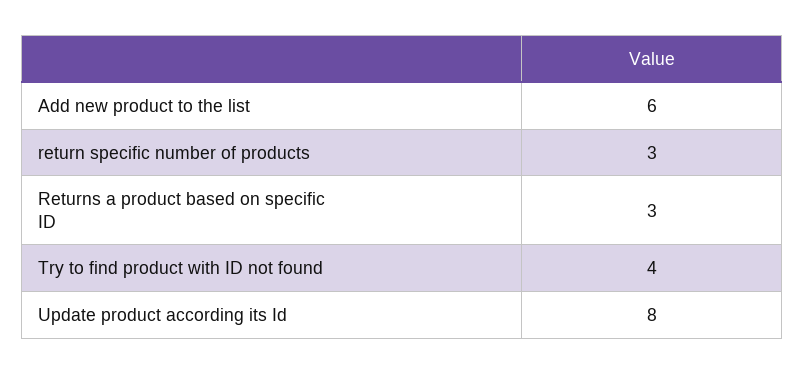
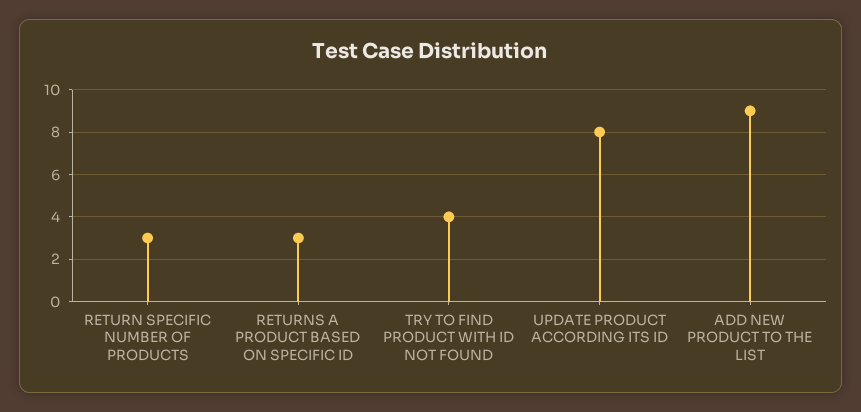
  {
-   "Add new product to the list": 6,
+   "Add new product to the list": 9,
    "return specific number of products": 3,
    "Returns a product based on specific ID": 3,
    "Try to find product with ID not found": 4,
    "Update product according its Id": 8
  }

